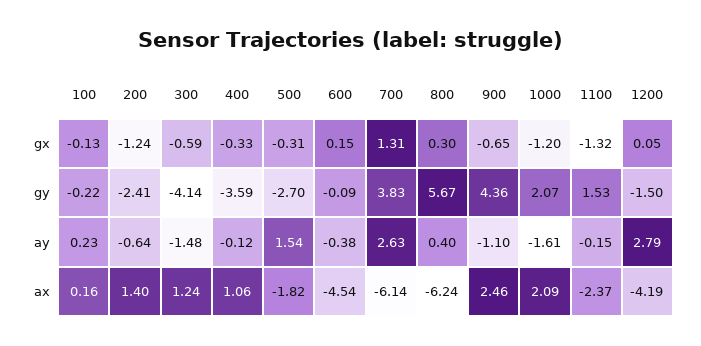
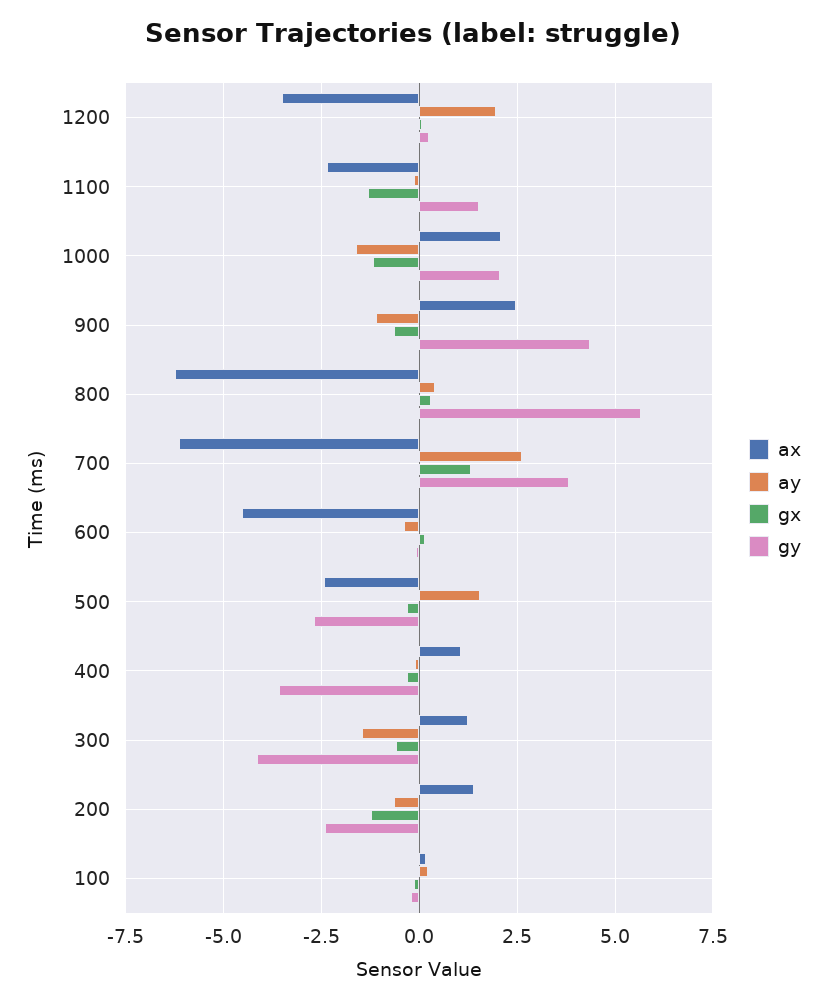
  {
    "gx": {
      "100": -0.13,
      "200": -1.24,
      "300": -0.59,
      "400": -0.33,
      "500": -0.31,
      "600": 0.15,
      "700": 1.31,
      "800": 0.3,
      "900": -0.65,
      "1000": -1.2,
      "1100": -1.32,
      "1200": 0.05
    },
    "gy": {
      "100": -0.22,
      "200": -2.41,
      "300": -4.14,
      "400": -3.59,
      "500": -2.7,
      "600": -0.09,
      "700": 3.83,
      "800": 5.67,
      "900": 4.36,
      "1000": 2.07,
      "1100": 1.53,
-     "1200": -1.5
+     "1200": 0.25
    },
    "ay": {
      "100": 0.23,
      "200": -0.64,
      "300": -1.48,
      "400": -0.12,
      "500": 1.54,
      "600": -0.38,
      "700": 2.63,
      "800": 0.4,
      "900": -1.1,
      "1000": -1.61,
      "1100": -0.15,
-     "1200": 2.79
+     "1200": 2
    },
    "ax": {
      "100": 0.16,
      "200": 1.4,
      "300": 1.24,
      "400": 1.06,
-     "500": -1.82,
+     "500": -2.5,
      "600": -4.54,
      "700": -6.14,
      "800": -6.24,
      "900": 2.46,
      "1000": 2.09,
      "1100": -2.37,
-     "1200": -4.19
+     "1200": -3.5
    }
  }

